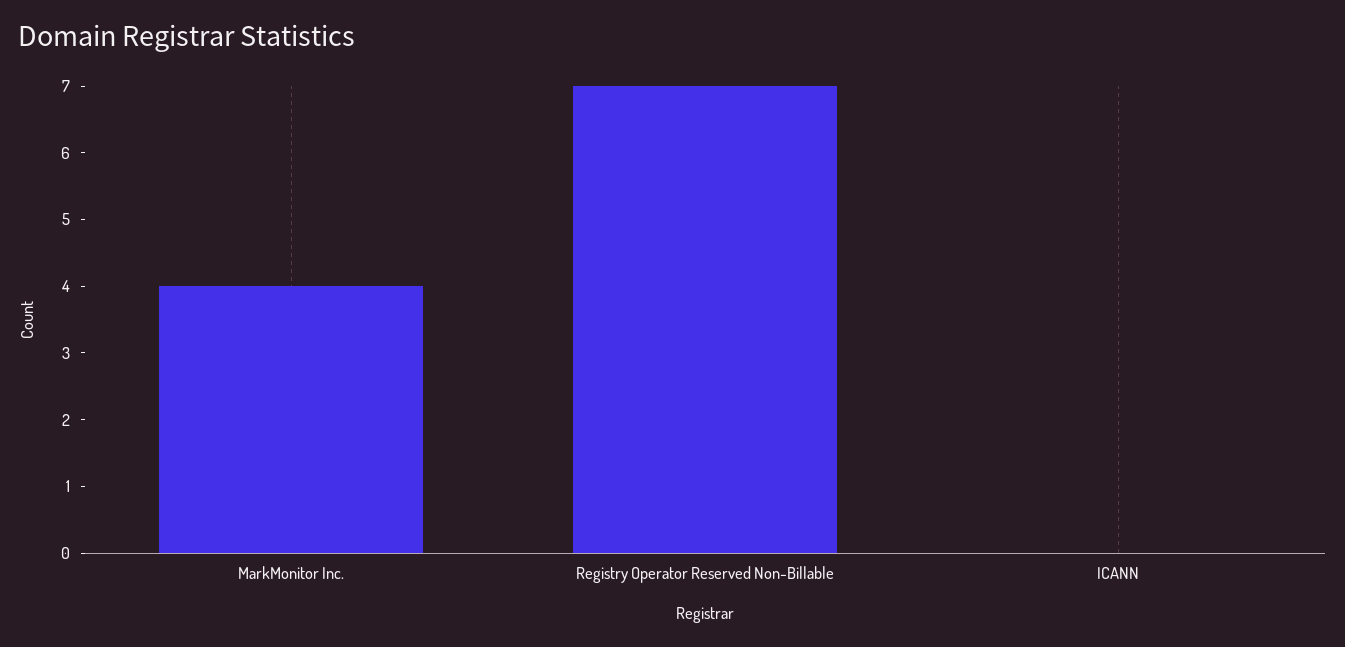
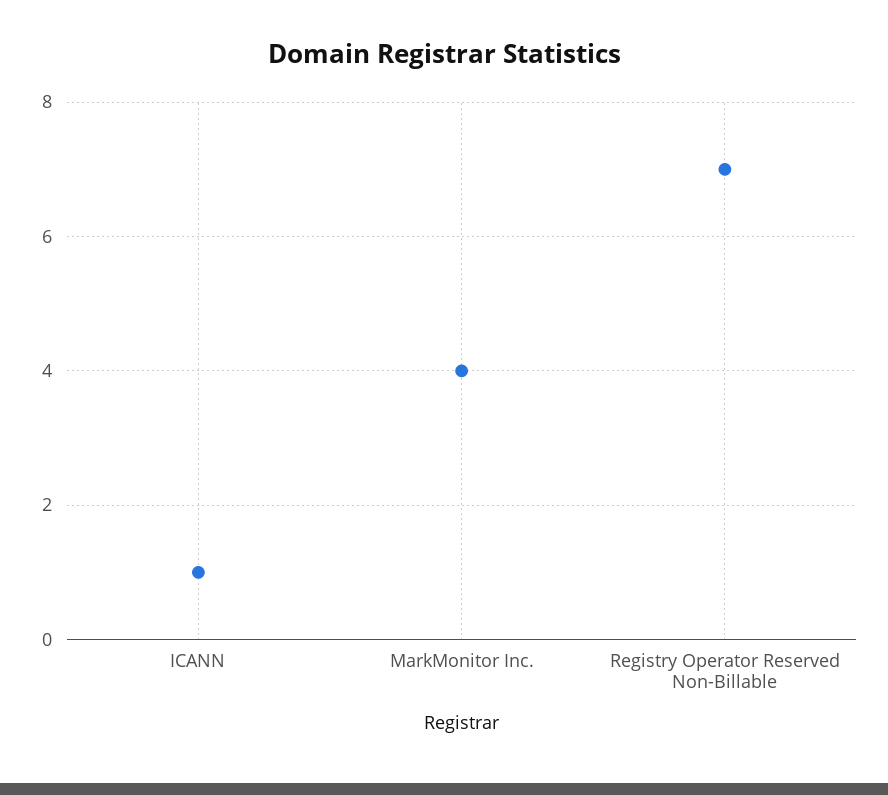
  {
    "MarkMonitor Inc.": 4,
    "Registry Operator Reserved Non-Billable": 7,
-   "ICANN": 0
+   "ICANN": 1
  }

